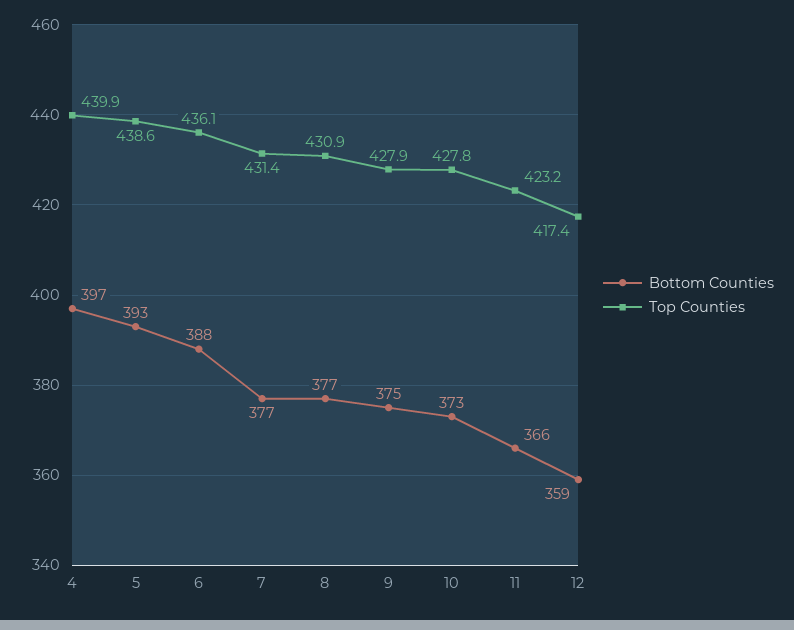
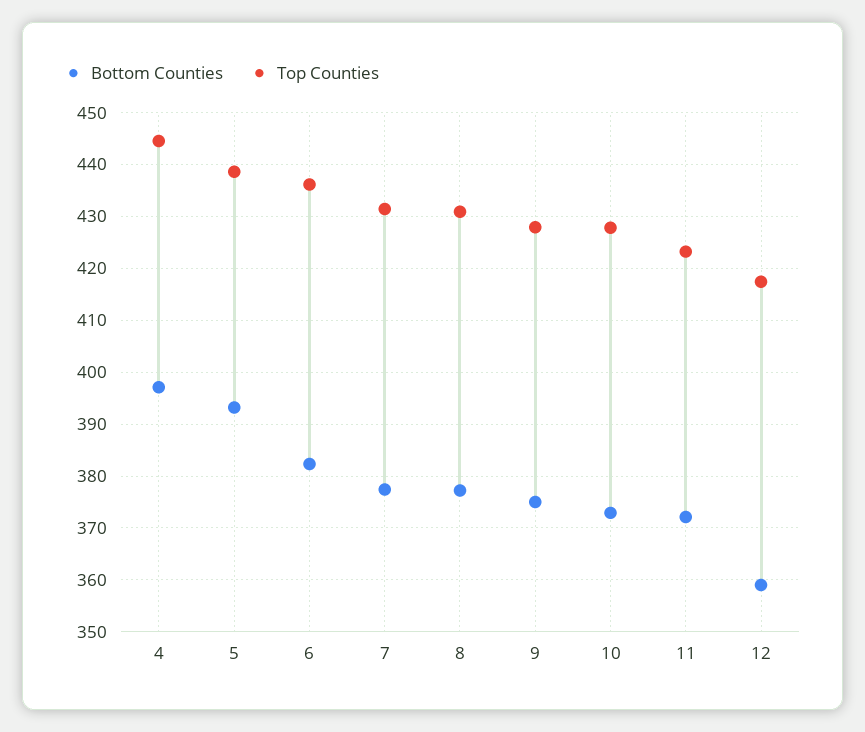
  {
    "Bottom Counties": {
      "4": 397,
      "5": 393,
-     "6": 388,
+     "6": 382,
      "7": 377,
      "8": 377,
      "9": 375,
      "10": 373,
-     "11": 366,
+     "11": 372,
      "12": 359
    },
    "Top Counties": {
-     "4": 439.9,
+     "4": 444,
      "5": 438.6,
      "6": 436.1,
      "7": 431.4,
      "8": 430.9,
      "9": 427.9,
      "10": 427.8,
      "11": 423.2,
      "12": 417.4
    }
  }

